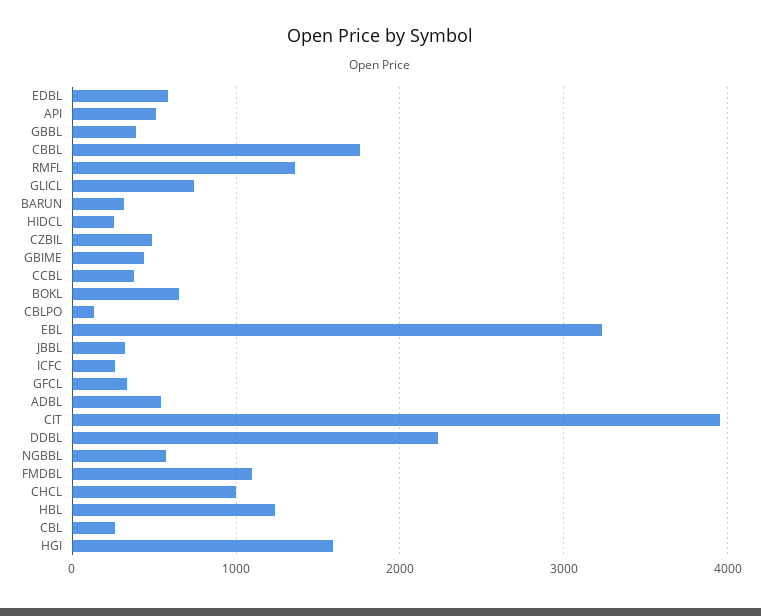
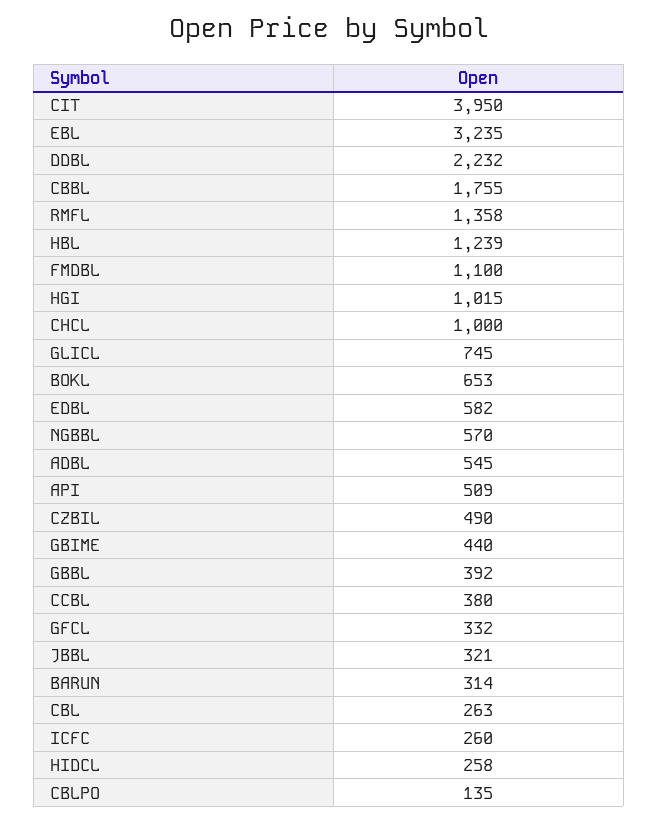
  {
    "EDBL": 582,
    "API": 509,
    "GBBL": 392,
    "CBBL": 1755,
    "RMFL": 1358,
    "GLICL": 745,
    "BARUN": 314,
    "HIDCL": 258,
    "CZBIL": 490,
    "GBIME": 440,
    "CCBL": 380,
    "BOKL": 653,
    "CBLPO": 135,
    "EBL": 3235,
    "JBBL": 321,
    "ICFC": 260,
    "GFCL": 332,
    "ADBL": 545,
    "CIT": 3950,
    "DDBL": 2232,
    "NGBBL": 570,
    "FMDBL": 1100,
    "CHCL": 1000,
    "HBL": 1239,
    "CBL": 263,
-   "HGI": 1600
+   "HGI": 1015
  }

